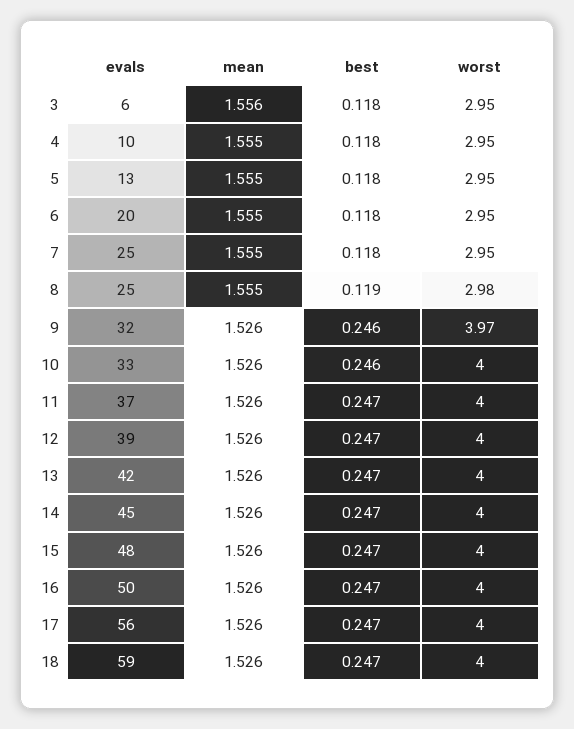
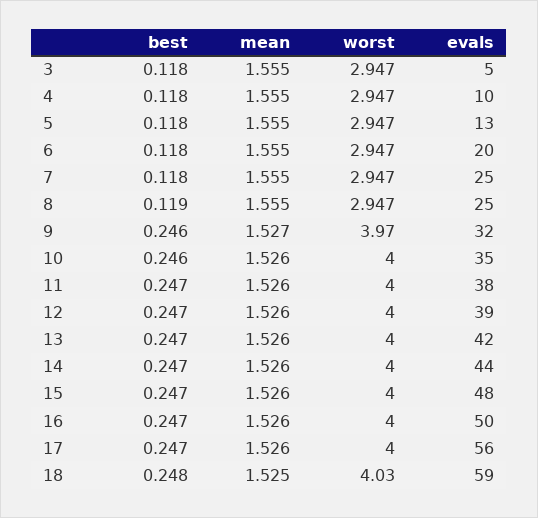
  {
    "evals": {
-     "3": 6,
+     "3": 5,
      "4": 10,
      "5": 13,
      "6": 20,
      "7": 25,
      "8": 25,
      "9": 32,
-     "10": 33,
+     "10": 35,
-     "11": 37,
+     "11": 38,
      "12": 39,
      "13": 42,
-     "14": 45,
+     "14": 44,
      "15": 48,
      "16": 50,
      "17": 56,
      "18": 59
    },
    "mean": {
-     "3": 1.556,
+     "3": 1.555,
      "4": 1.555,
      "5": 1.555,
      "6": 1.555,
      "7": 1.555,
      "8": 1.555,
-     "9": 1.526,
+     "9": 1.527,
      "10": 1.526,
      "11": 1.526,
      "12": 1.526,
      "13": 1.526,
      "14": 1.526,
      "15": 1.526,
      "16": 1.526,
      "17": 1.526,
-     "18": 1.526
+     "18": 1.525
    },
    "best": {
      "3": 0.118,
      "4": 0.118,
      "5": 0.118,
      "6": 0.118,
      "7": 0.118,
      "8": 0.119,
      "9": 0.246,
      "10": 0.246,
      "11": 0.247,
      "12": 0.247,
      "13": 0.247,
      "14": 0.247,
      "15": 0.247,
      "16": 0.247,
      "17": 0.247,
-     "18": 0.247
+     "18": 0.248
    },
    "worst": {
      "3": 2.947,
      "4": 2.947,
      "5": 2.947,
      "6": 2.947,
      "7": 2.947,
-     "8": 2.98,
+     "8": 2.947,
      "9": 3.97,
      "10": 4,
      "11": 4,
      "12": 4,
      "13": 4,
      "14": 4,
      "15": 4,
      "16": 4,
      "17": 4,
-     "18": 4
+     "18": 4.03
    }
  }

